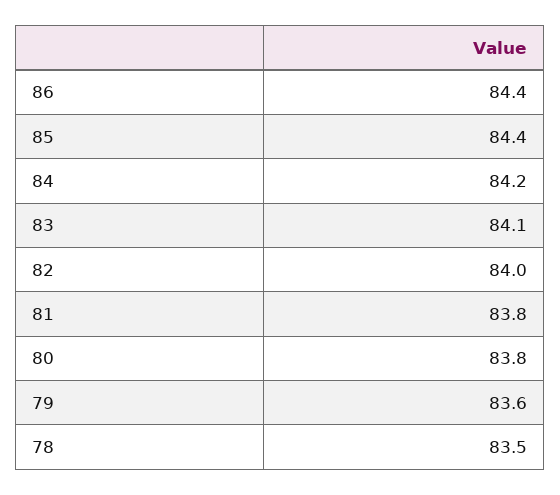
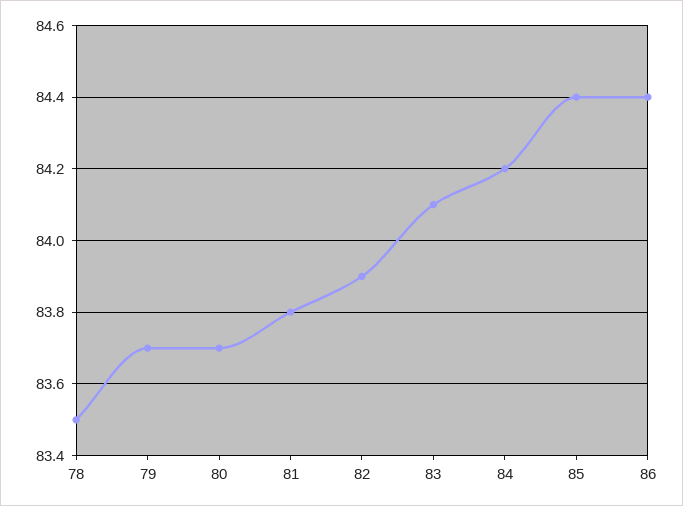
  {
    "86": 84.4,
    "85": 84.4,
    "84": 84.2,
    "83": 84.1,
-   "82": 84,
+   "82": 83.9,
    "81": 83.8,
-   "80": 83.8,
+   "80": 83.7,
-   "79": 83.6,
+   "79": 83.7,
    "78": 83.5
  }

